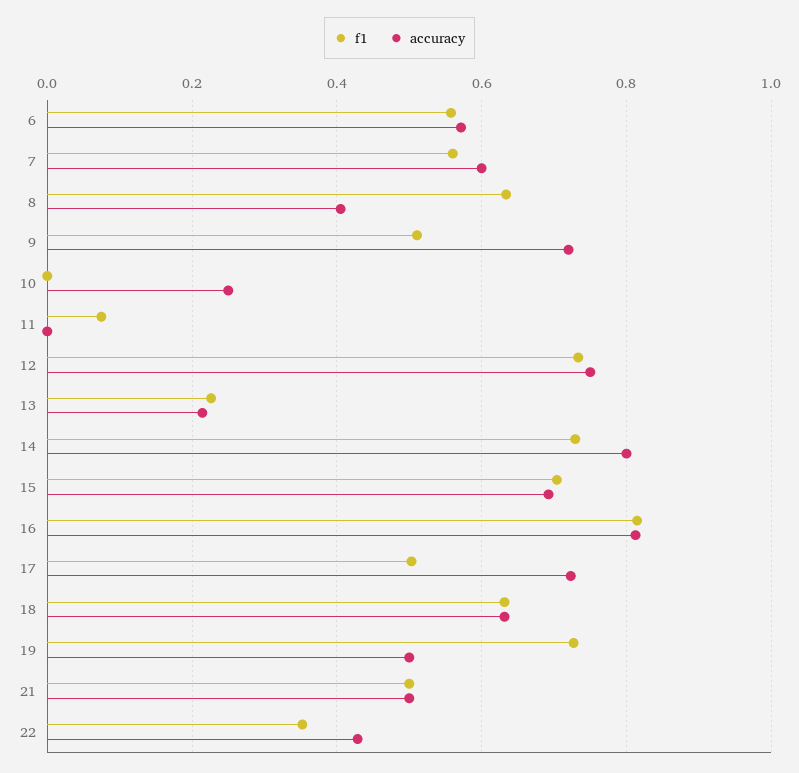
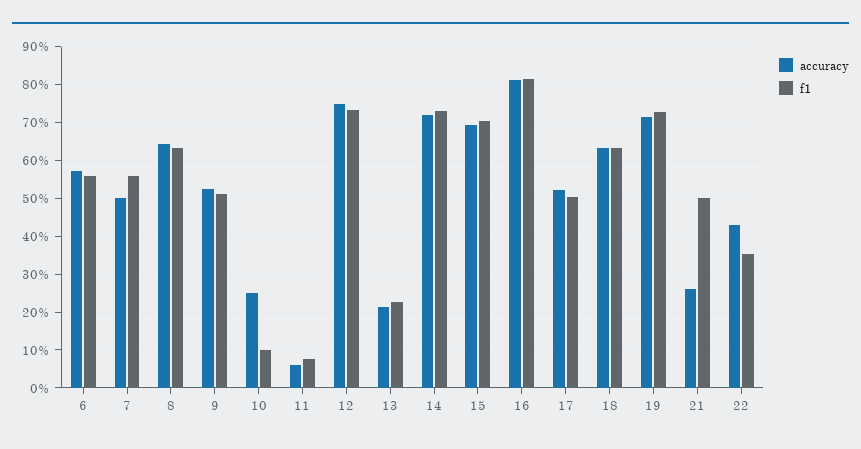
  {
    "f1": {
      "6": 0.56,
      "7": 0.56,
      "8": 0.64,
      "9": 0.52,
-     "10": 0,
+     "10": 0.1,
      "11": 0.08,
      "12": 0.74,
      "13": 0.22,
      "14": 0.72,
      "15": 0.7,
      "16": 0.82,
      "17": 0.5,
      "18": 0.64,
      "19": 0.72,
      "21": 0.5,
      "22": 0.36
    },
    "accuracy": {
      "6": 0.58,
-     "7": 0.6,
+     "7": 0.5,
-     "8": 0.4,
+     "8": 0.64,
-     "9": 0.72,
+     "9": 0.52,
      "10": 0.26,
-     "11": 0,
+     "11": 0.06,
      "12": 0.76,
      "13": 0.22,
-     "14": 0.8,
+     "14": 0.72,
      "15": 0.7,
      "16": 0.82,
-     "17": 0.72,
+     "17": 0.52,
      "18": 0.64,
-     "19": 0.5,
+     "19": 0.72,
-     "21": 0.5,
+     "21": 0.26,
      "22": 0.42
    }
  }

